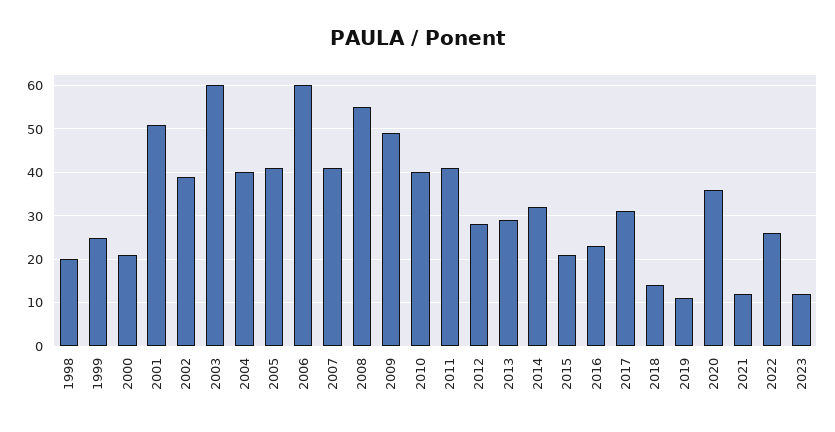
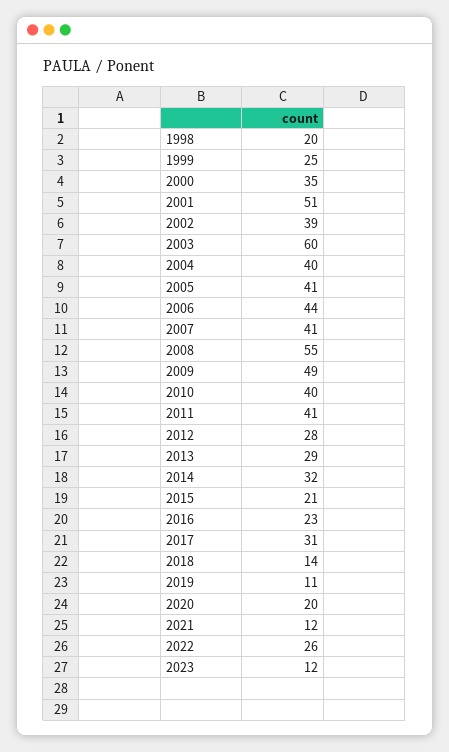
  {
    "1998": 20,
    "1999": 25,
-   "2000": 20,
+   "2000": 35,
    "2001": 51,
    "2002": 39,
    "2003": 60,
    "2004": 40,
    "2005": 41,
-   "2006": 60,
+   "2006": 44,
    "2007": 41,
    "2008": 55,
    "2009": 49,
    "2010": 40,
    "2011": 41,
    "2012": 28,
    "2013": 29,
    "2014": 32,
    "2015": 21,
    "2016": 23,
    "2017": 31,
    "2018": 14,
    "2019": 11,
-   "2020": 35,
+   "2020": 20,
    "2021": 12,
    "2022": 26,
    "2023": 12
  }

